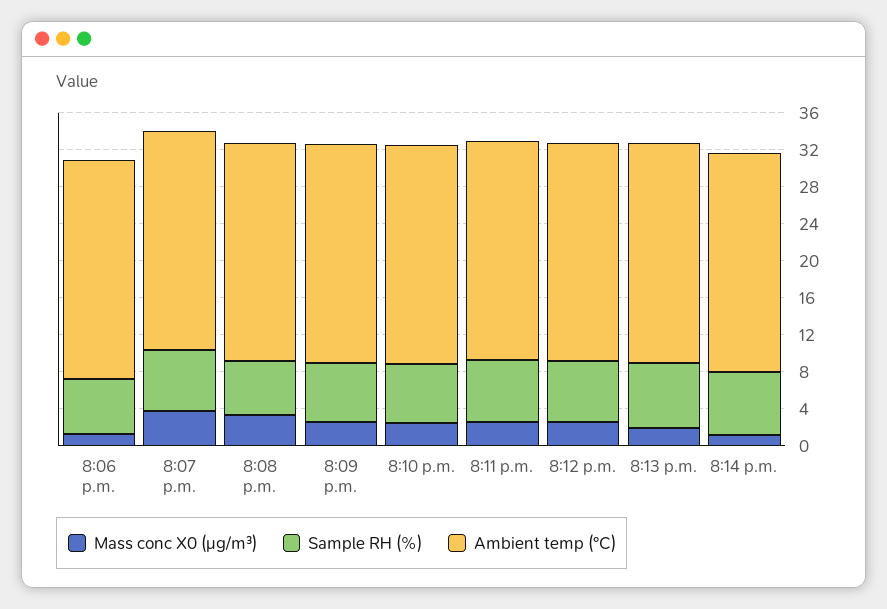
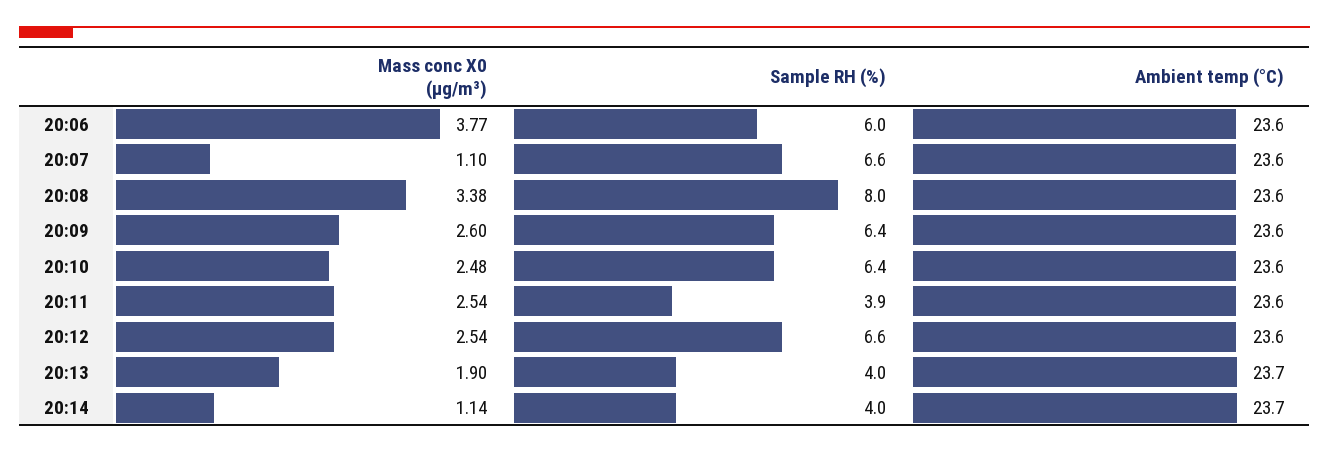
  {
    "Mass conc X0 (μg/m³)": {
-     "8:06 p.m.": 1,
+     "8:06 p.m.": 3.77,
-     "8:07 p.m.": 4,
+     "8:07 p.m.": 1.1,
      "8:08 p.m.": 3.38,
      "8:09 p.m.": 2.6,
      "8:10 p.m.": 2.48,
      "8:11 p.m.": 2.54,
      "8:12 p.m.": 2.54,
      "8:13 p.m.": 1.9,
      "8:14 p.m.": 1.14
    },
    "Sample RH (%)": {
      "8:06 p.m.": 6,
      "8:07 p.m.": 6.6,
-     "8:08 p.m.": 6,
+     "8:08 p.m.": 8,
      "8:09 p.m.": 6.4,
      "8:10 p.m.": 6.4,
-     "8:11 p.m.": 7,
+     "8:11 p.m.": 3.9,
      "8:12 p.m.": 6.6,
-     "8:13 p.m.": 7,
+     "8:13 p.m.": 4,
-     "8:14 p.m.": 7
+     "8:14 p.m.": 4
    },
    "Ambient temp (°C)": {
      "8:06 p.m.": 23.6,
      "8:07 p.m.": 23.6,
      "8:08 p.m.": 23.6,
      "8:09 p.m.": 23.6,
      "8:10 p.m.": 23.6,
      "8:11 p.m.": 23.6,
      "8:12 p.m.": 23.6,
      "8:13 p.m.": 23.7,
      "8:14 p.m.": 23.7
    }
  }

